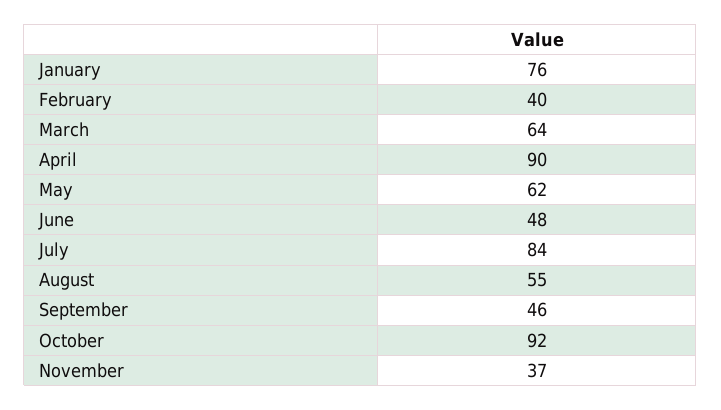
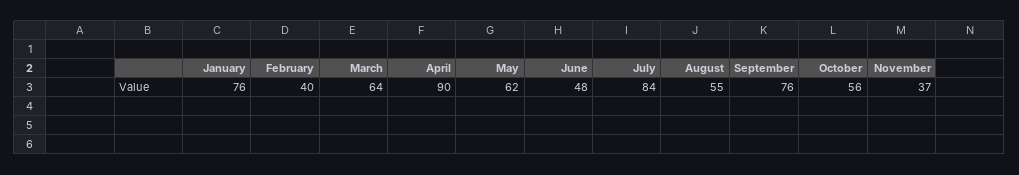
  {
    "January": 76,
    "February": 40,
    "March": 64,
    "April": 90,
    "May": 62,
    "June": 48,
    "July": 84,
    "August": 55,
-   "September": 46,
+   "September": 76,
-   "October": 92,
+   "October": 56,
    "November": 37
  }

